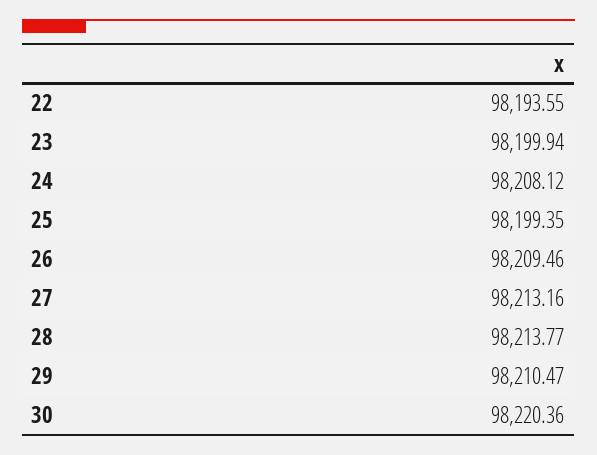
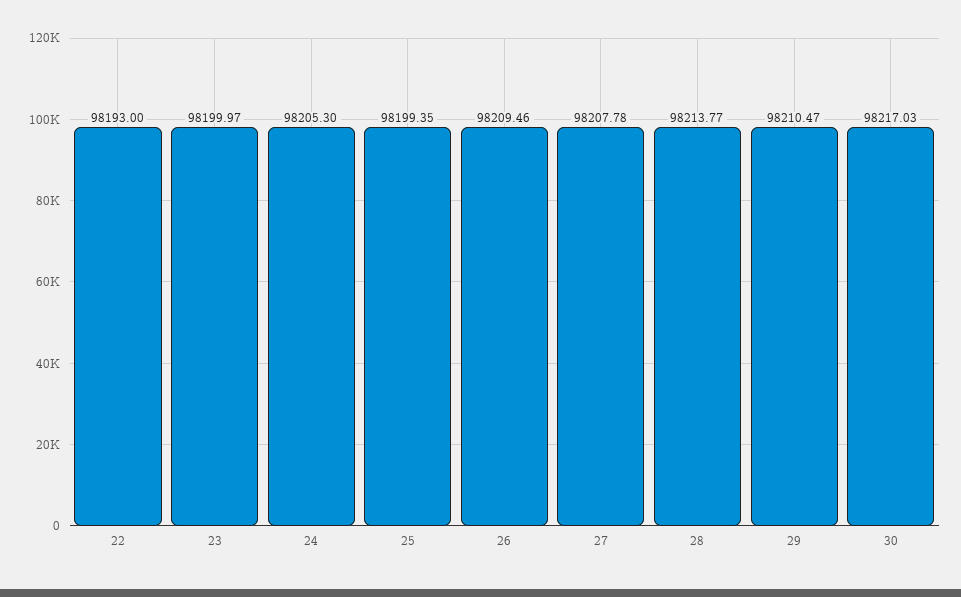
  {
-   "22": 98193.55,
+   "22": 98193,
-   "23": 98199.94,
+   "23": 98199.97,
-   "24": 98208.12,
+   "24": 98205.3,
    "25": 98199.35,
    "26": 98209.46,
-   "27": 98213.16,
+   "27": 98207.78,
    "28": 98213.77,
    "29": 98210.47,
-   "30": 98220.36
+   "30": 98217.03
  }

